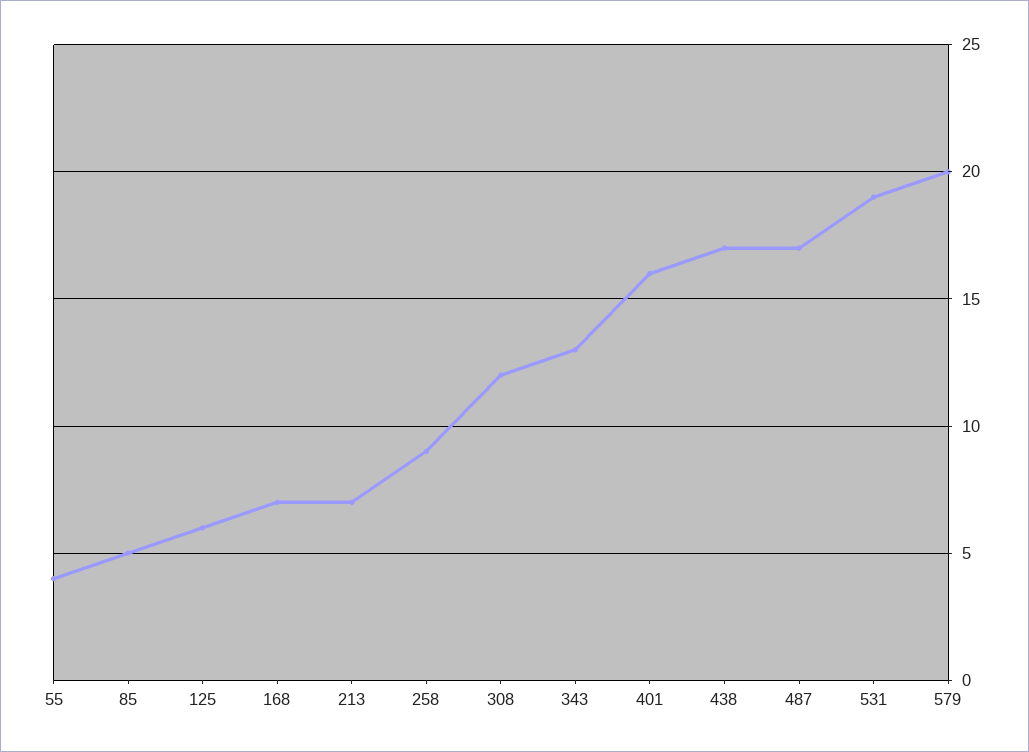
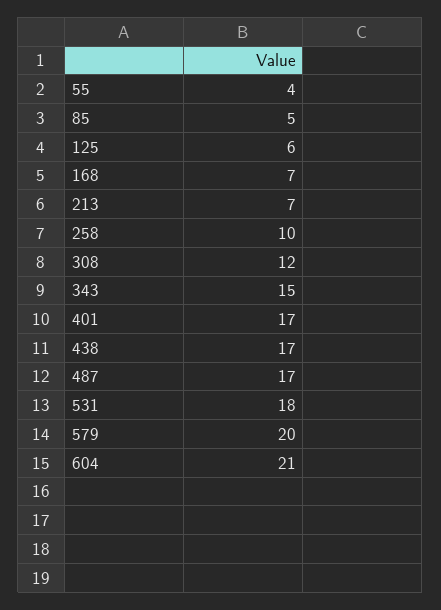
  {
    "55": 4,
    "85": 5,
    "125": 6,
    "168": 7,
    "213": 7,
-   "258": 9,
+   "258": 10,
    "308": 12,
-   "343": 13,
+   "343": 15,
-   "401": 16,
+   "401": 17,
    "438": 17,
    "487": 17,
-   "531": 19,
+   "531": 18,
-   "579": 20
+   "579": 20,
+   "604": 21
  }

